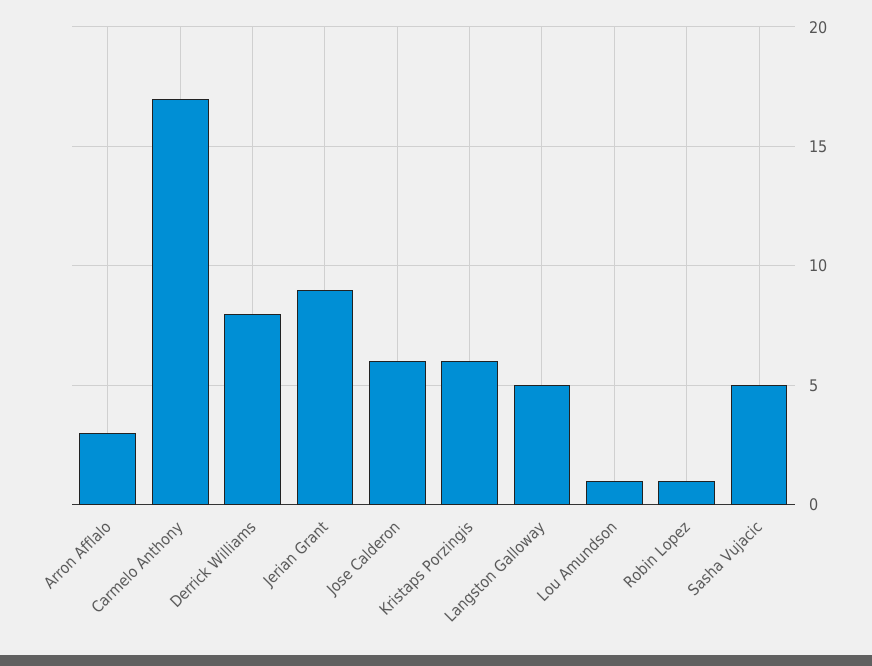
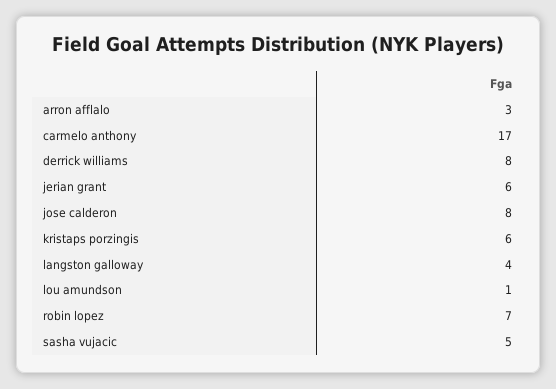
  {
    "Arron Afflalo": 3,
    "Carmelo Anthony": 17,
    "Derrick Williams": 8,
-   "Jerian Grant": 9,
+   "Jerian Grant": 6,
-   "Jose Calderon": 6,
+   "Jose Calderon": 8,
    "Kristaps Porzingis": 6,
-   "Langston Galloway": 5,
+   "Langston Galloway": 4,
    "Lou Amundson": 1,
-   "Robin Lopez": 1,
+   "Robin Lopez": 7,
    "Sasha Vujacic": 5
  }

